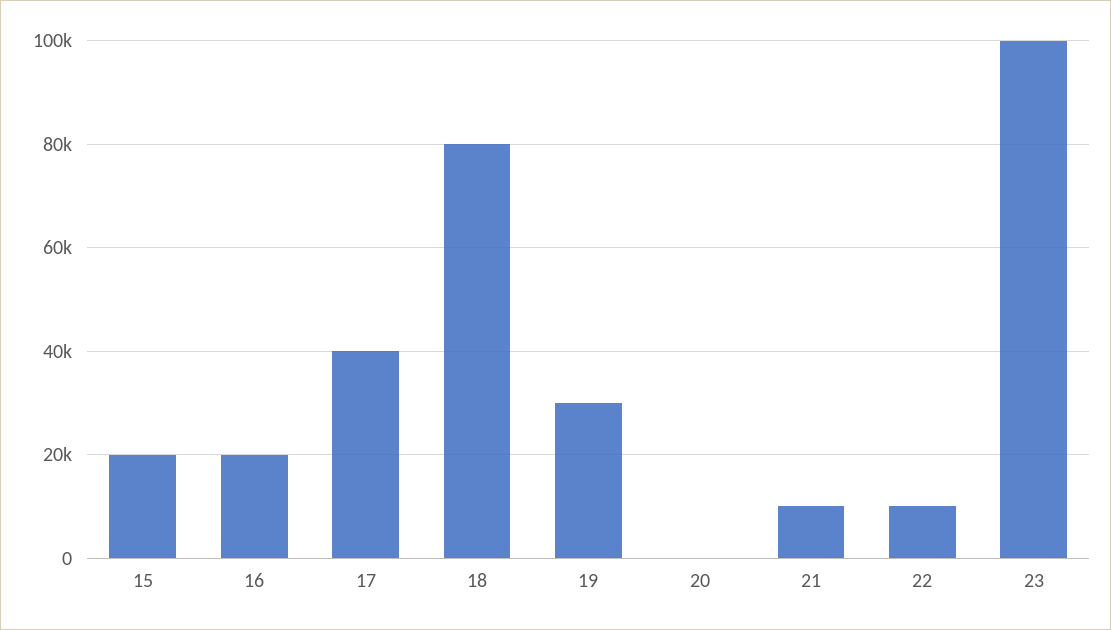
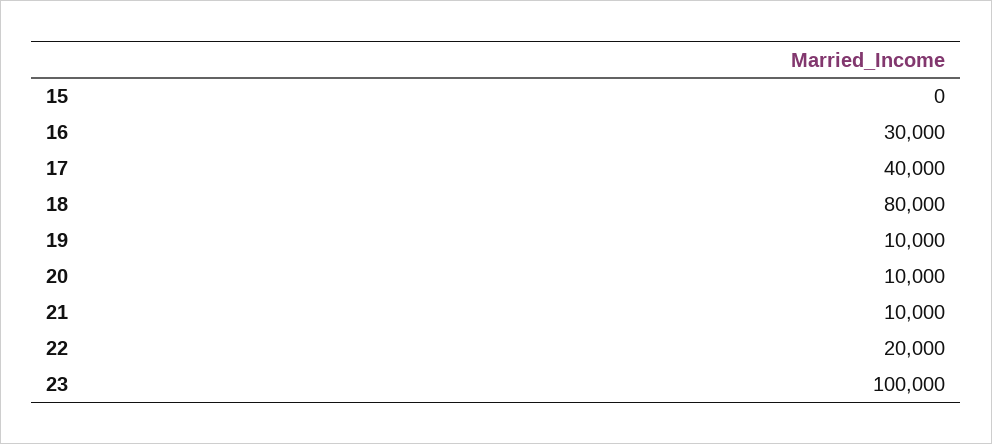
  {
-   "15": 20000,
+   "15": 0,
-   "16": 20000,
+   "16": 30000,
    "17": 40000,
    "18": 80000,
-   "19": 30000,
+   "19": 10000,
-   "20": 0,
+   "20": 10000,
    "21": 10000,
-   "22": 10000,
+   "22": 20000,
    "23": 100000
  }

